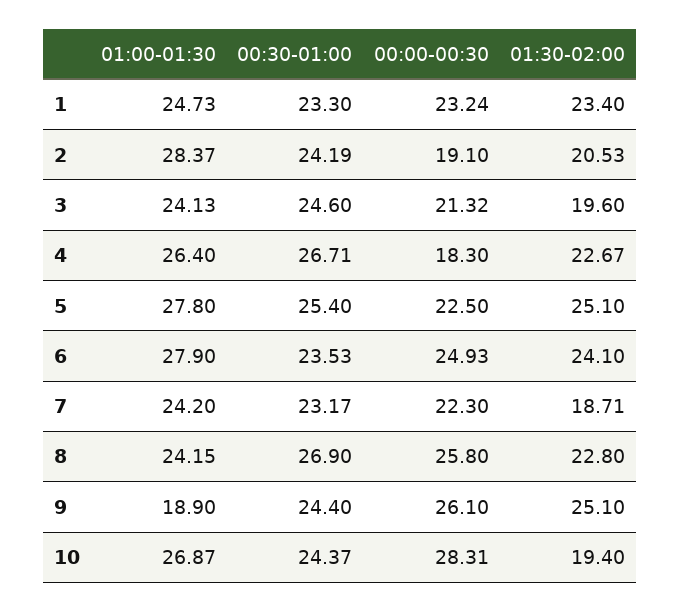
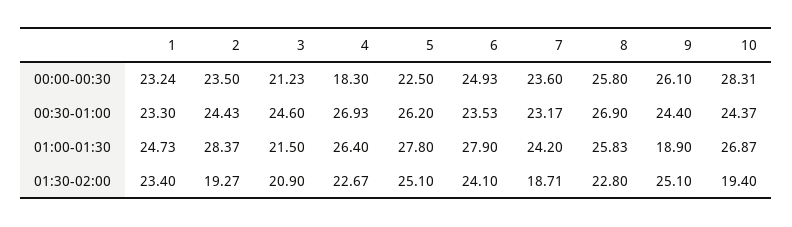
  {
    "01:00-01:30": {
      "1": 24.73,
      "2": 28.37,
-     "3": 24.13,
+     "3": 21.5,
      "4": 26.4,
      "5": 27.8,
      "6": 27.9,
      "7": 24.2,
-     "8": 24.15,
+     "8": 25.83,
      "9": 18.9,
      "10": 26.87
    },
    "00:30-01:00": {
      "1": 23.3,
-     "2": 24.19,
+     "2": 24.43,
      "3": 24.6,
-     "4": 26.71,
+     "4": 26.93,
-     "5": 25.4,
+     "5": 26.2,
      "6": 23.53,
      "7": 23.17,
      "8": 26.9,
      "9": 24.4,
      "10": 24.37
    },
    "00:00-00:30": {
      "1": 23.24,
-     "2": 19.1,
+     "2": 23.5,
-     "3": 21.32,
+     "3": 21.23,
      "4": 18.3,
      "5": 22.5,
      "6": 24.93,
-     "7": 22.3,
+     "7": 23.6,
      "8": 25.8,
      "9": 26.1,
      "10": 28.31
    },
    "01:30-02:00": {
      "1": 23.4,
-     "2": 20.53,
+     "2": 19.27,
-     "3": 19.6,
+     "3": 20.9,
      "4": 22.67,
      "5": 25.1,
      "6": 24.1,
      "7": 18.71,
      "8": 22.8,
      "9": 25.1,
      "10": 19.4
    }
  }

